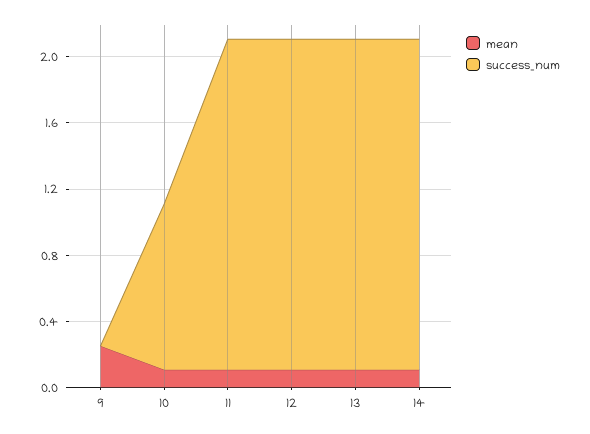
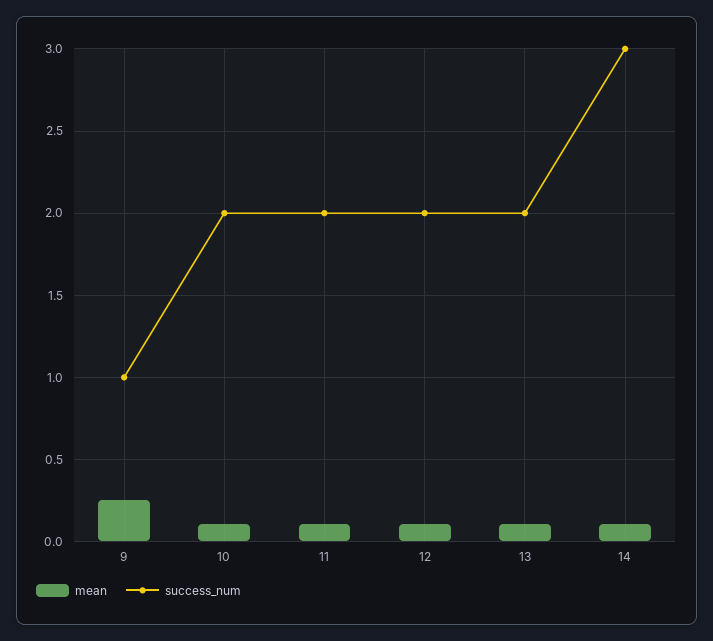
  {
    "mean": {
      "9": 0.25,
      "10": 0.1,
      "11": 0.1,
      "12": 0.1,
      "13": 0.1,
      "14": 0.1
    },
    "success_num": {
-     "9": 0,
+     "9": 1,
-     "10": 1,
+     "10": 2,
      "11": 2,
      "12": 2,
      "13": 2,
-     "14": 2
+     "14": 3
    }
  }

